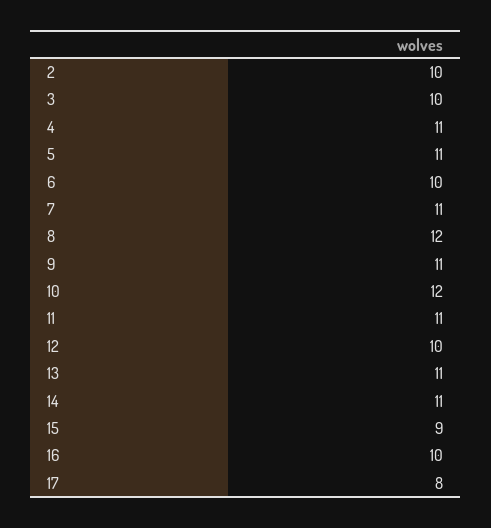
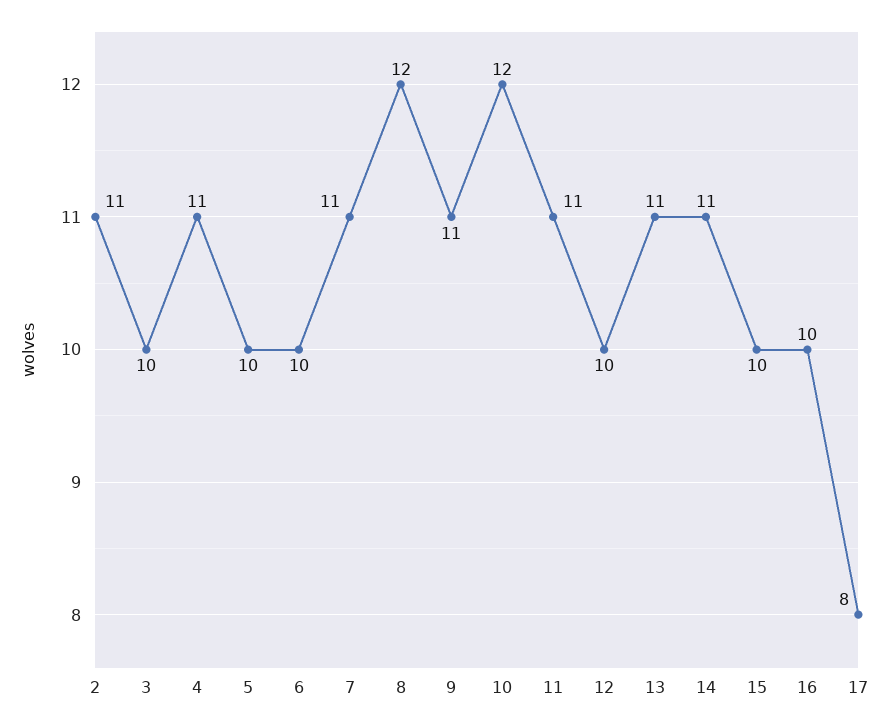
  {
-   "2": 10,
+   "2": 11,
    "3": 10,
    "4": 11,
-   "5": 11,
+   "5": 10,
    "6": 10,
    "7": 11,
    "8": 12,
    "9": 11,
    "10": 12,
    "11": 11,
    "12": 10,
    "13": 11,
    "14": 11,
-   "15": 9,
+   "15": 10,
    "16": 10,
    "17": 8
  }

